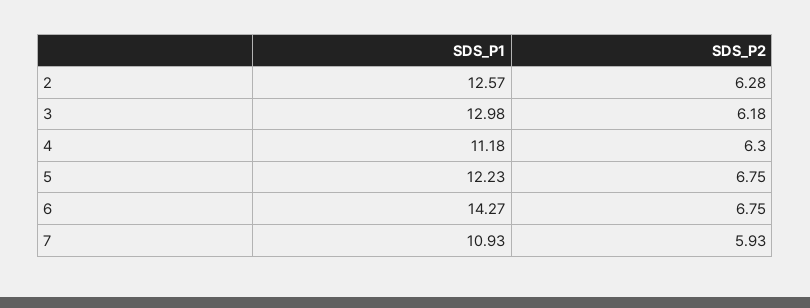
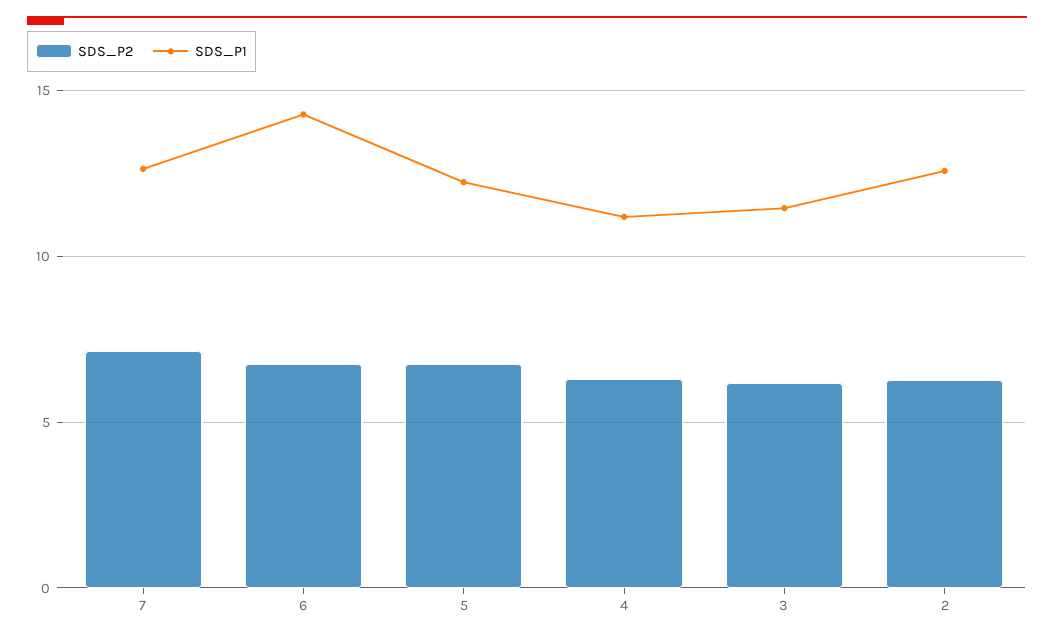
  {
    "SDS_P1": {
      "2": 12.57,
-     "3": 12.98,
+     "3": 11.5,
      "4": 11.18,
      "5": 12.23,
      "6": 14.27,
-     "7": 10.93
+     "7": 12.5
    },
    "SDS_P2": {
      "2": 6.28,
      "3": 6.18,
      "4": 6.3,
      "5": 6.75,
      "6": 6.75,
-     "7": 5.93
+     "7": 7
    }
  }

